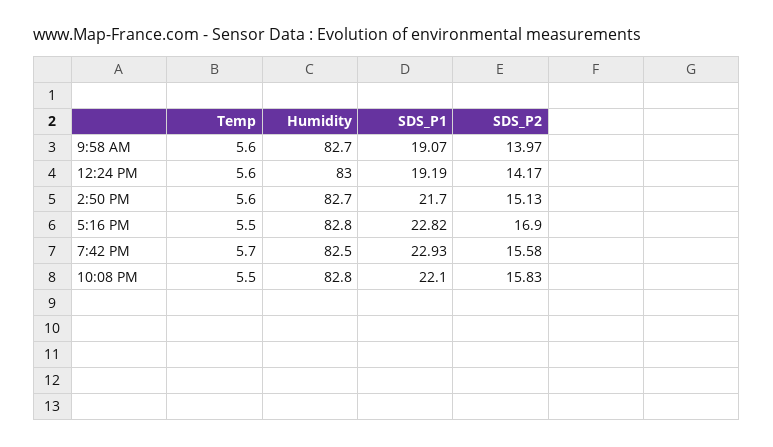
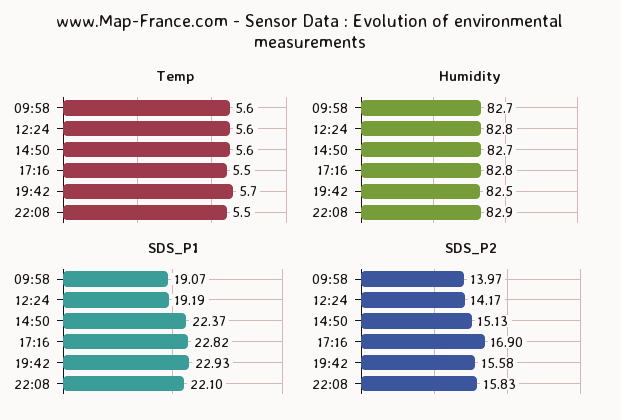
  {
    "Temp": {
      "9:58 AM": 5.6,
      "12:24 PM": 5.6,
      "2:50 PM": 5.6,
      "5:16 PM": 5.5,
      "7:42 PM": 5.7,
      "10:08 PM": 5.5
    },
    "Humidity": {
      "9:58 AM": 82.7,
-     "12:24 PM": 83,
+     "12:24 PM": 82.8,
      "2:50 PM": 82.7,
      "5:16 PM": 82.8,
      "7:42 PM": 82.5,
-     "10:08 PM": 82.8
+     "10:08 PM": 82.9
    },
    "SDS_P1": {
      "9:58 AM": 19.07,
      "12:24 PM": 19.19,
-     "2:50 PM": 21.7,
+     "2:50 PM": 22.37,
      "5:16 PM": 22.82,
      "7:42 PM": 22.93,
      "10:08 PM": 22.1
    },
    "SDS_P2": {
      "9:58 AM": 13.97,
      "12:24 PM": 14.17,
      "2:50 PM": 15.13,
      "5:16 PM": 16.9,
      "7:42 PM": 15.58,
      "10:08 PM": 15.83
    }
  }

